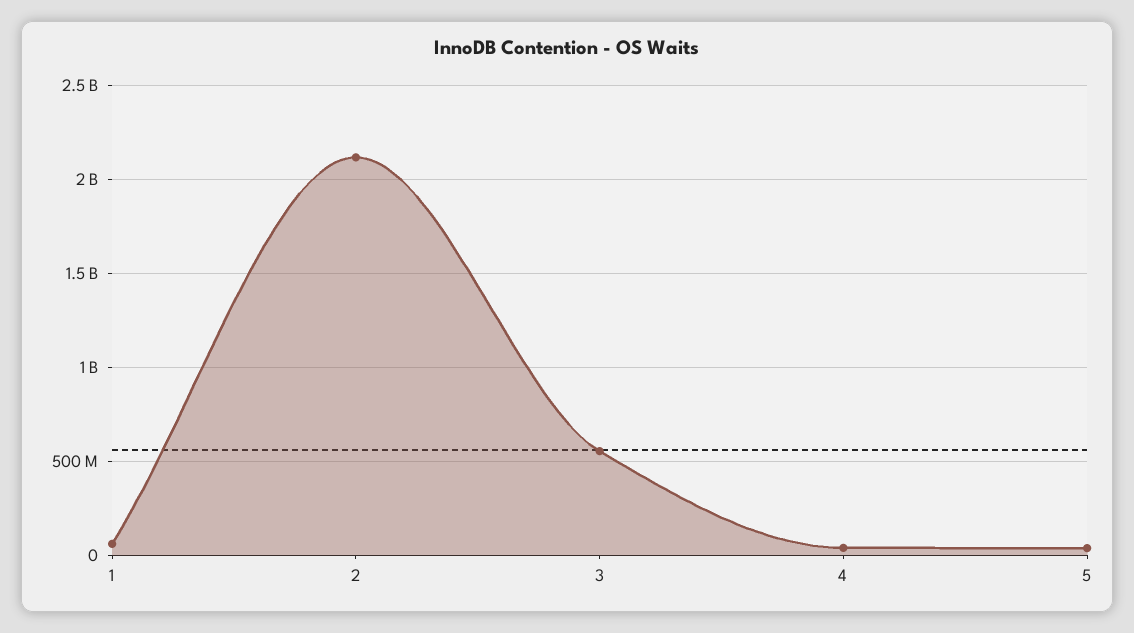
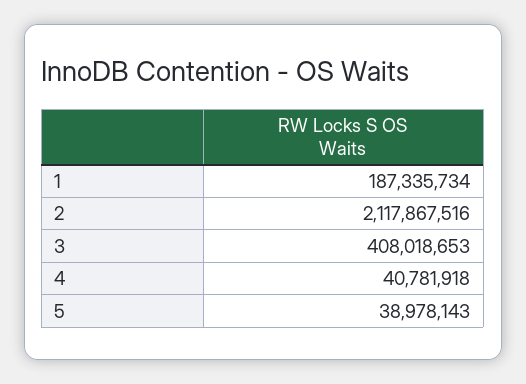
  {
-   "1": 50000000,
+   "1": 187335734,
    "2": 2117867516,
-   "3": 550000000,
+   "3": 408018653,
    "4": 40781918,
    "5": 38978143
  }

